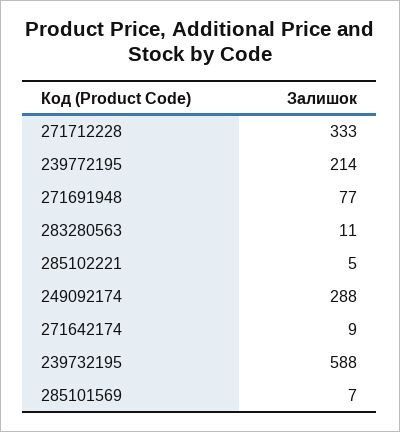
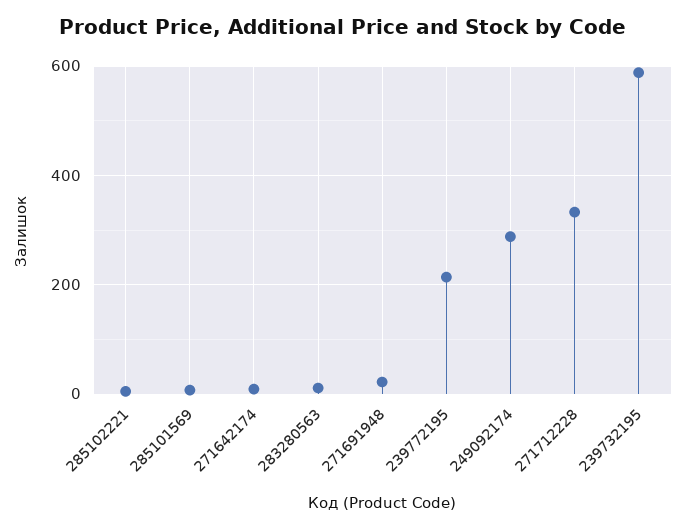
  {
    "271712228": 333,
    "239772195": 214,
-   "271691948": 77,
+   "271691948": 20,
    "283280563": 11,
    "285102221": 5,
    "249092174": 288,
    "271642174": 9,
    "239732195": 588,
    "285101569": 7
  }

